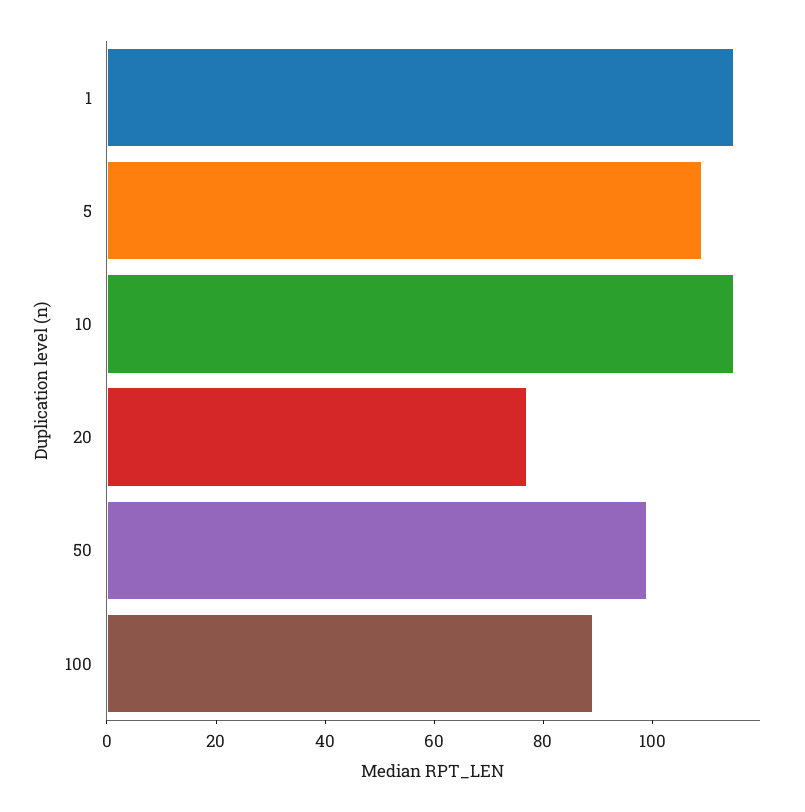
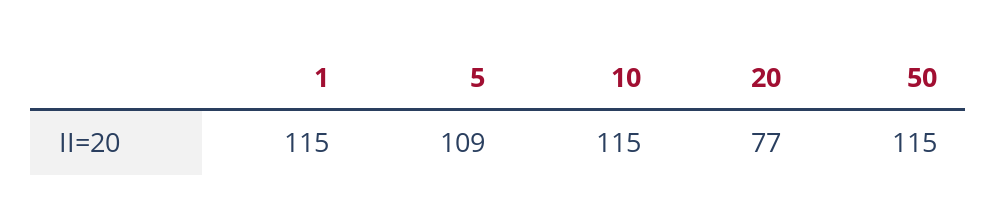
  {
    "1": 115,
    "5": 109,
    "10": 115,
    "20": 77,
-   "50": 100,
+   "50": 115
-   "100": 90
  }

